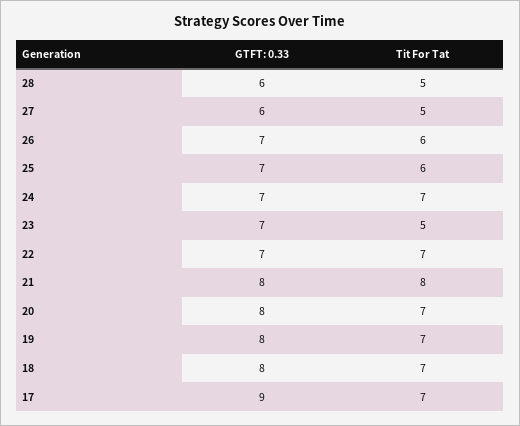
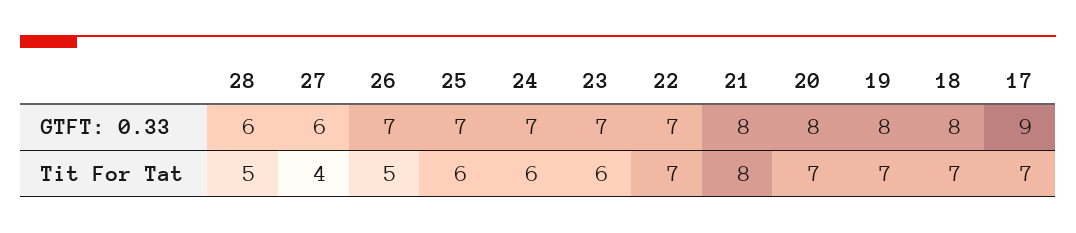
  {
    "GTFT: 0.33": {
      "28": 6,
      "27": 6,
      "26": 7,
      "25": 7,
      "24": 7,
      "23": 7,
      "22": 7,
      "21": 8,
      "20": 8,
      "19": 8,
      "18": 8,
      "17": 9
    },
    "Tit For Tat": {
      "28": 5,
-     "27": 5,
+     "27": 4,
-     "26": 6,
+     "26": 5,
      "25": 6,
-     "24": 7,
+     "24": 6,
-     "23": 5,
+     "23": 6,
      "22": 7,
      "21": 8,
      "20": 7,
      "19": 7,
      "18": 7,
      "17": 7
    }
  }

